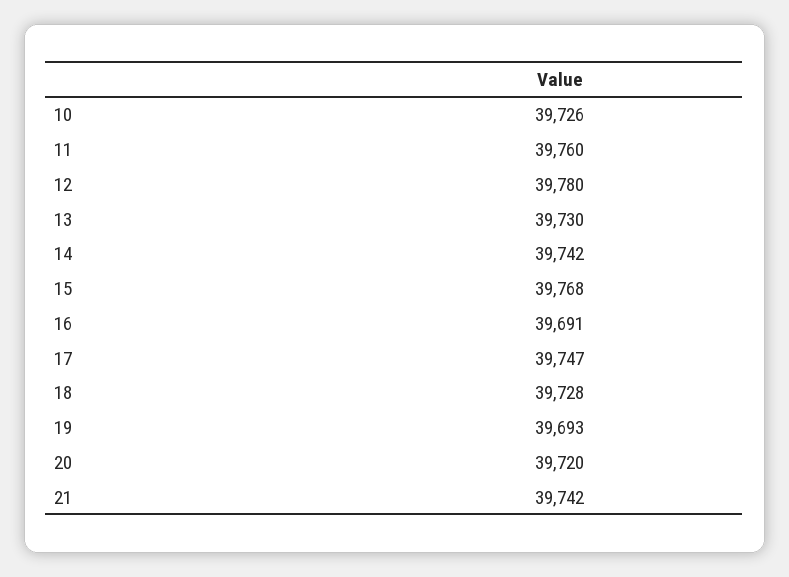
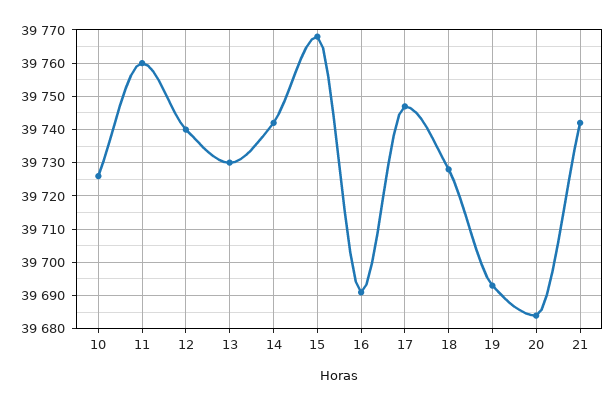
  {
    "10": 39726,
    "11": 39760,
-   "12": 39780,
+   "12": 39740,
    "13": 39730,
    "14": 39742,
    "15": 39768,
    "16": 39691,
    "17": 39747,
    "18": 39728,
    "19": 39693,
-   "20": 39720,
+   "20": 39685,
    "21": 39742
  }

